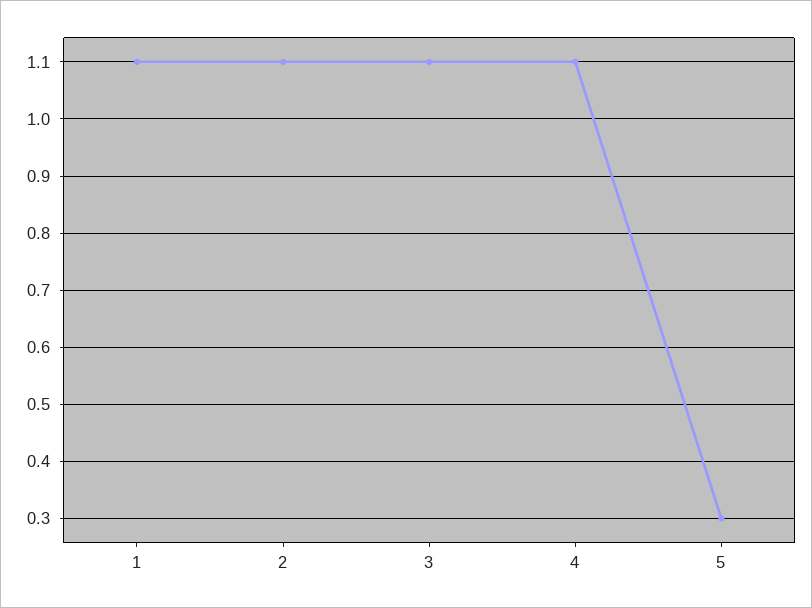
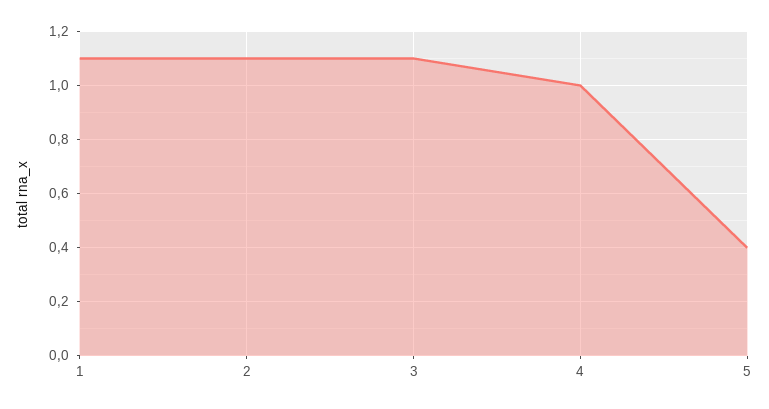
  {
    "1": 1.1,
    "2": 1.1,
    "3": 1.1,
-   "4": 1.1,
+   "4": 1,
-   "5": 0.3
+   "5": 0.4
  }

